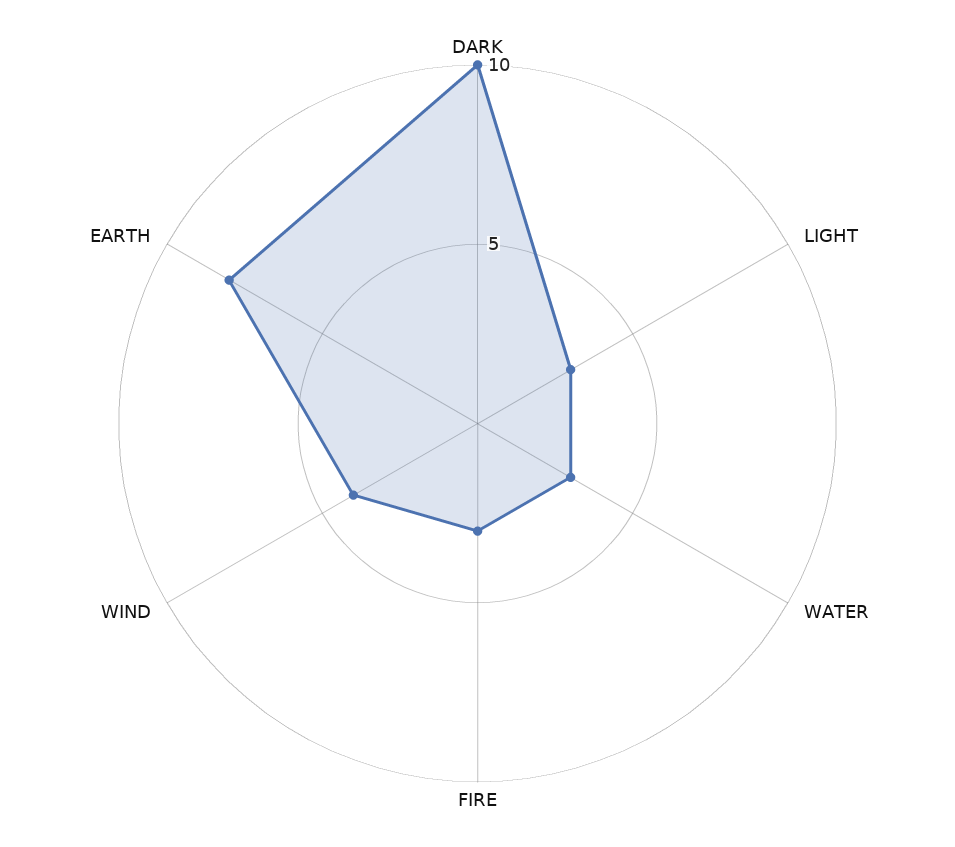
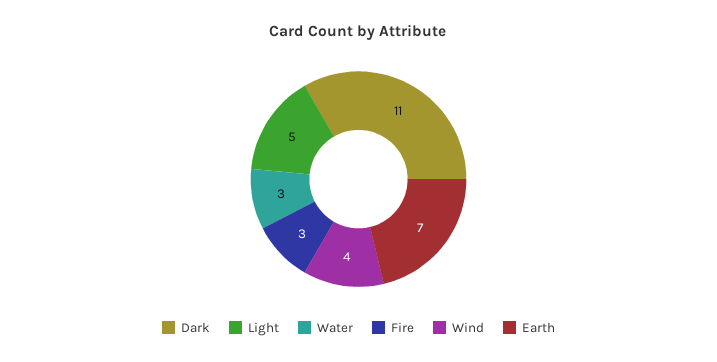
  {
-   "DARK": 10,
+   "DARK": 11,
-   "LIGHT": 3,
+   "LIGHT": 5,
    "WATER": 3,
    "FIRE": 3,
    "WIND": 4,
-   "EARTH": 8
+   "EARTH": 7
  }

